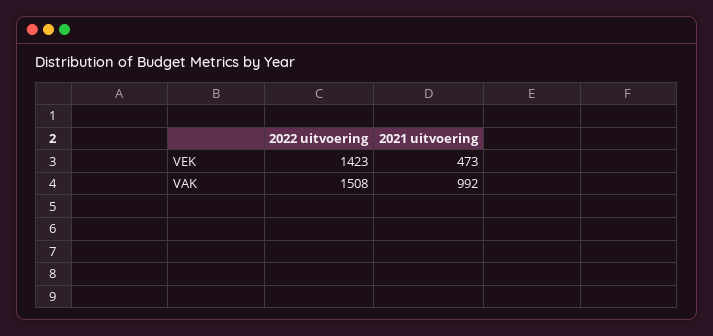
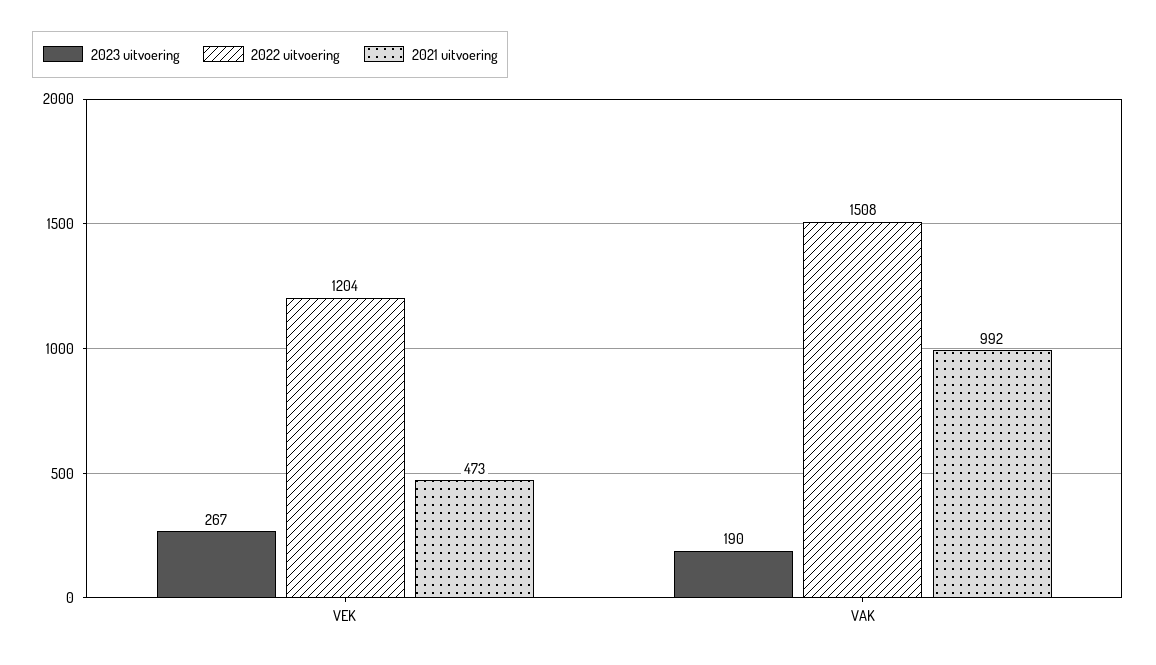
  {
    "2022 uitvoering": {
-     "VEK": 1423,
+     "VEK": 1204,
      "VAK": 1508
    },
    "2021 uitvoering": {
      "VEK": 473,
      "VAK": 992
-   }
+   },
+   "2023 uitvoering": {
+     "VEK": 267,
+     "VAK": 190
+   }
  }

